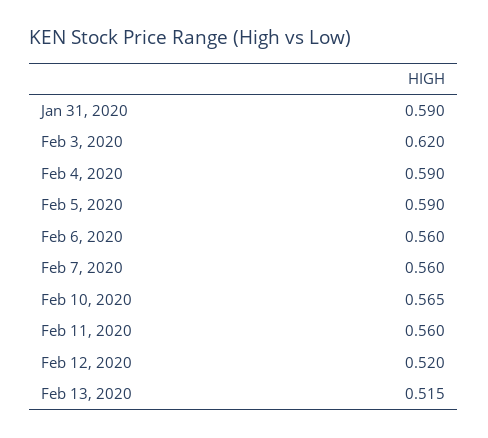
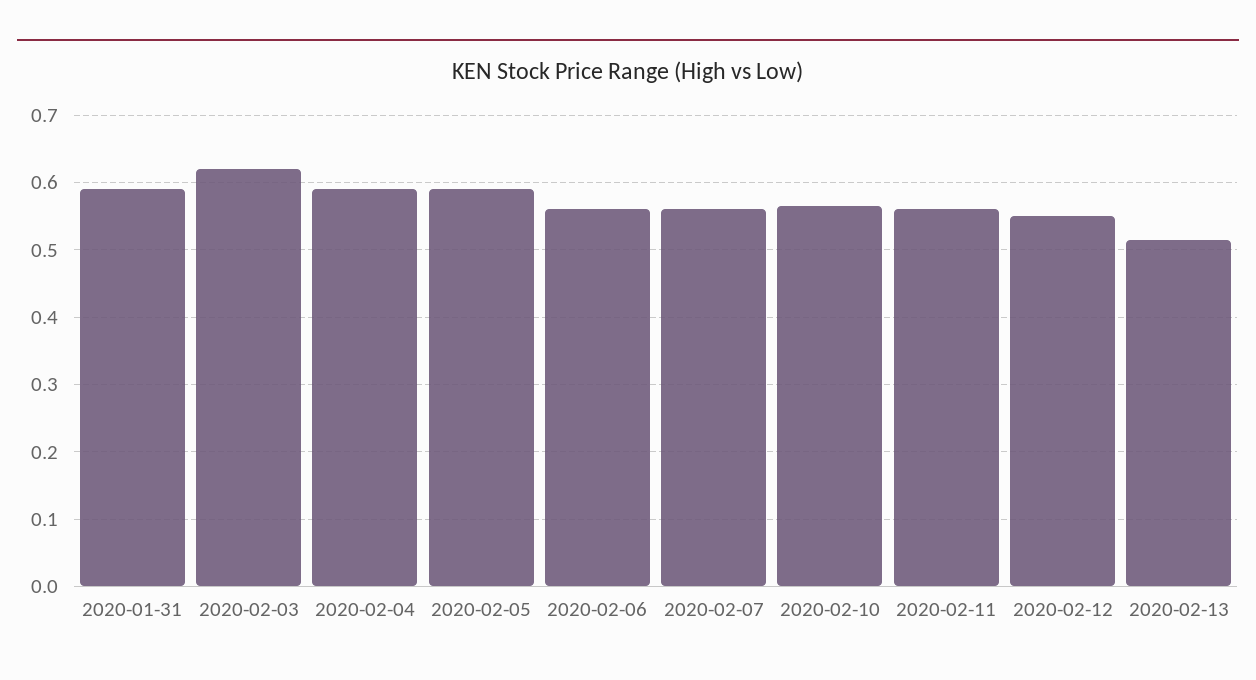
  {
    "Jan 31, 2020": 0.59,
    "Feb 3, 2020": 0.62,
    "Feb 4, 2020": 0.59,
    "Feb 5, 2020": 0.59,
    "Feb 6, 2020": 0.56,
    "Feb 7, 2020": 0.56,
    "Feb 10, 2020": 0.565,
    "Feb 11, 2020": 0.56,
-   "Feb 12, 2020": 0.52,
+   "Feb 12, 2020": 0.55,
    "Feb 13, 2020": 0.515
  }

